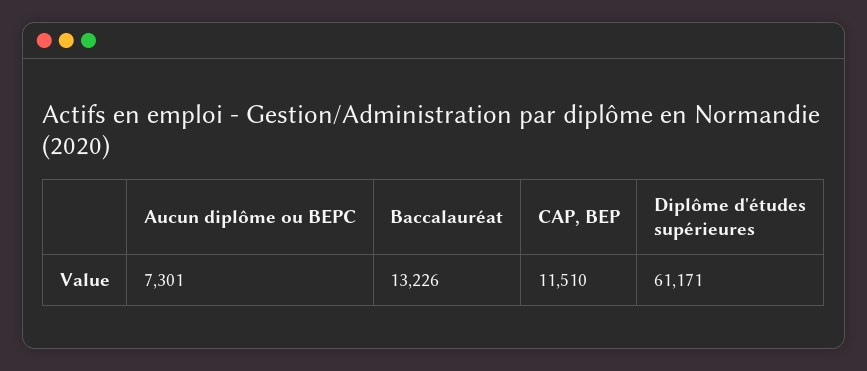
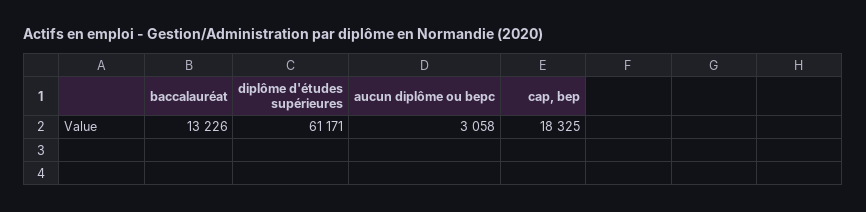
  {
-   "Aucun diplôme ou BEPC": 7301,
+   "Aucun diplôme ou BEPC": 3058,
    "Baccalauréat": 13226,
-   "CAP, BEP": 11510,
+   "CAP, BEP": 18325,
    "Diplôme d'études supérieures": 61171
  }

